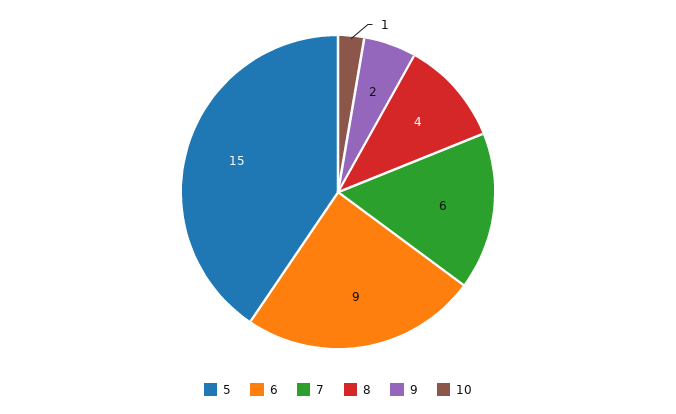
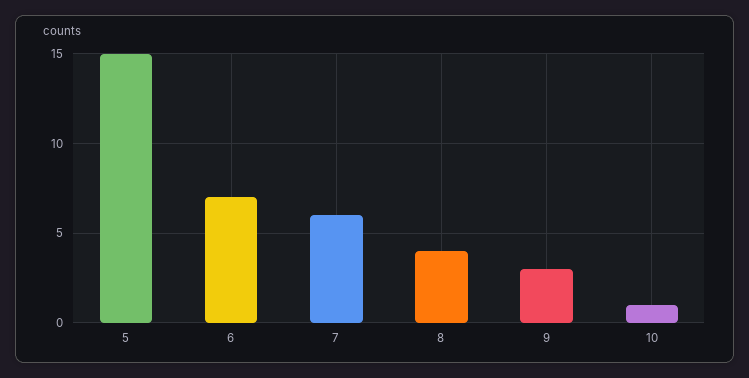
  {
    "5": 15,
-   "6": 9,
+   "6": 7,
    "7": 6,
    "8": 4,
-   "9": 2,
+   "9": 3,
    "10": 1
  }

